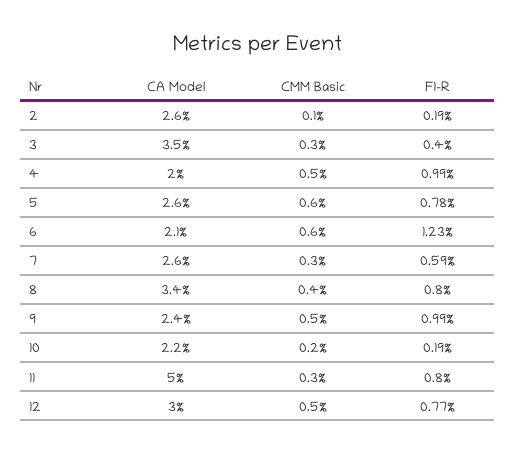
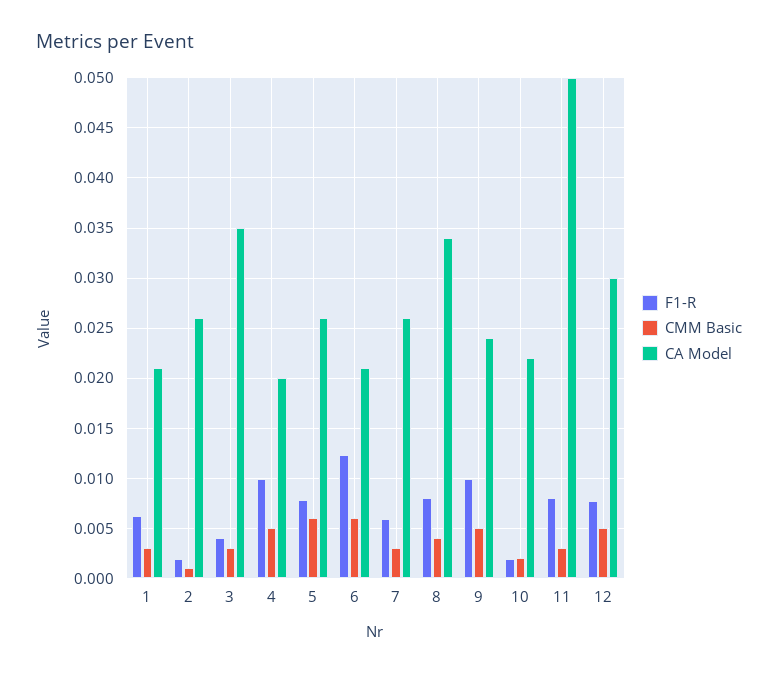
  {
    "CA Model": {
      "2": 0.026,
      "3": 0.035,
      "4": 0.02,
      "5": 0.026,
      "6": 0.021,
      "7": 0.026,
      "8": 0.034,
      "9": 0.024,
      "10": 0.022,
      "11": 0.05,
-     "12": 0.03
+     "12": 0.03,
+     "1": 0.021
    },
    "CMM Basic": {
      "2": 0.001,
      "3": 0.003,
      "4": 0.005,
      "5": 0.006,
      "6": 0.006,
      "7": 0.003,
      "8": 0.004,
      "9": 0.005,
      "10": 0.002,
      "11": 0.003,
-     "12": 0.005
+     "12": 0.005,
+     "1": 0.003
    },
    "F1-R": {
      "2": 0.0019,
      "3": 0.004,
      "4": 0.0099,
      "5": 0.0078,
      "6": 0.0123,
      "7": 0.0059,
      "8": 0.008,
      "9": 0.0099,
      "10": 0.0019,
      "11": 0.008,
-     "12": 0.0077
+     "12": 0.0077,
+     "1": 0.006
    }
  }

